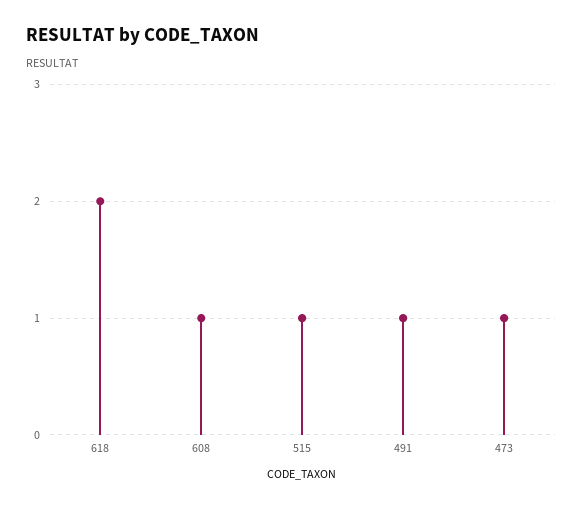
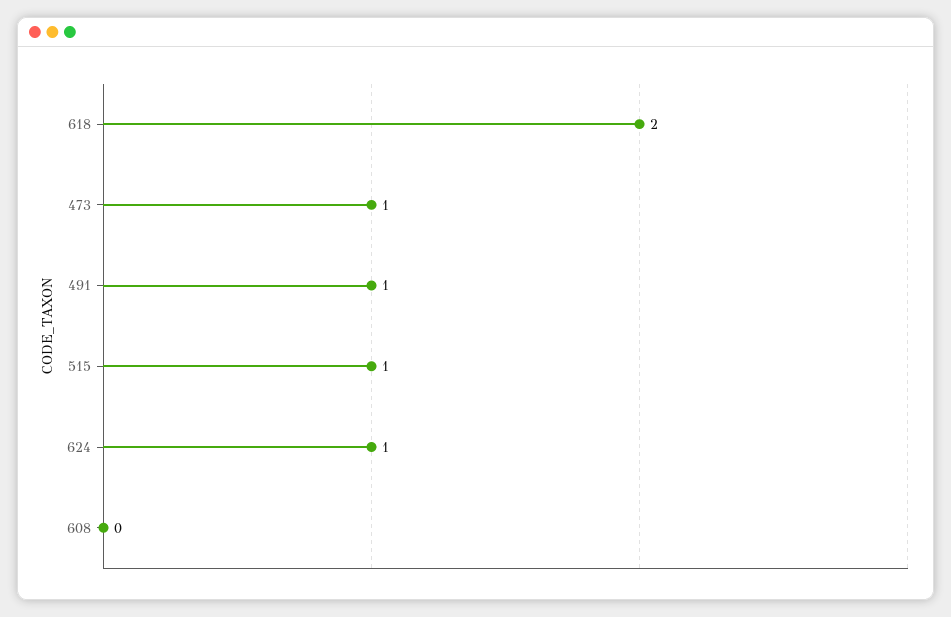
  {
    "618": 2,
-   "608": 1,
+   "608": 0,
    "515": 1,
    "491": 1,
-   "473": 1
+   "473": 1,
+   "624": 1
  }

